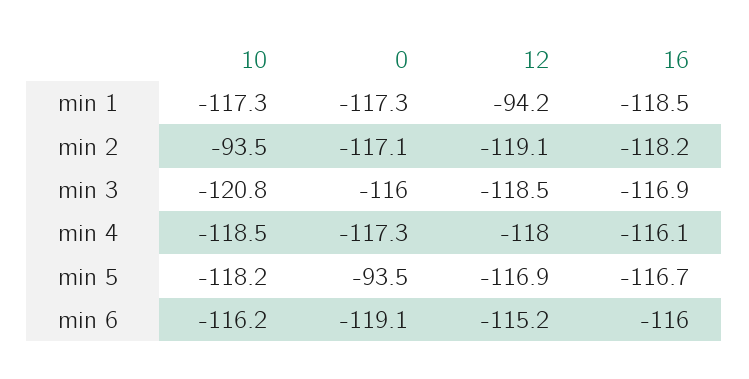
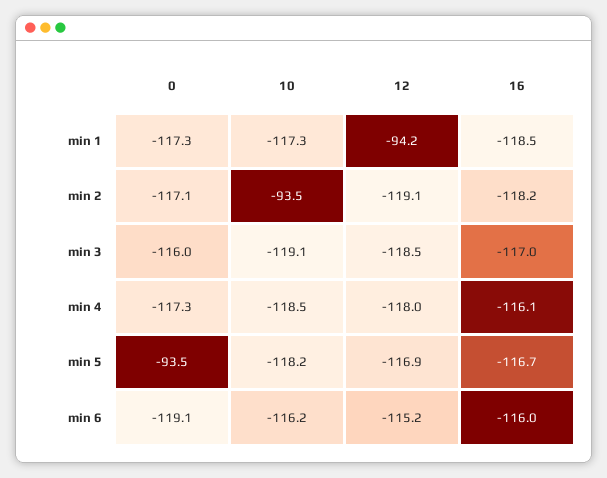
  {
    "10": {
      "min 1": -117.3,
      "min 2": -93.5,
-     "min 3": -120.8,
+     "min 3": -119.1,
      "min 4": -118.5,
      "min 5": -118.2,
      "min 6": -116.2
    },
    "0": {
      "min 1": -117.3,
      "min 2": -117.1,
      "min 3": -116,
      "min 4": -117.3,
      "min 5": -93.5,
      "min 6": -119.1
    },
    "12": {
      "min 1": -94.2,
      "min 2": -119.1,
      "min 3": -118.5,
      "min 4": -118,
      "min 5": -116.9,
      "min 6": -115.2
    },
    "16": {
      "min 1": -118.5,
      "min 2": -118.2,
-     "min 3": -116.9,
+     "min 3": -117,
      "min 4": -116.1,
      "min 5": -116.7,
      "min 6": -116
    }
  }

